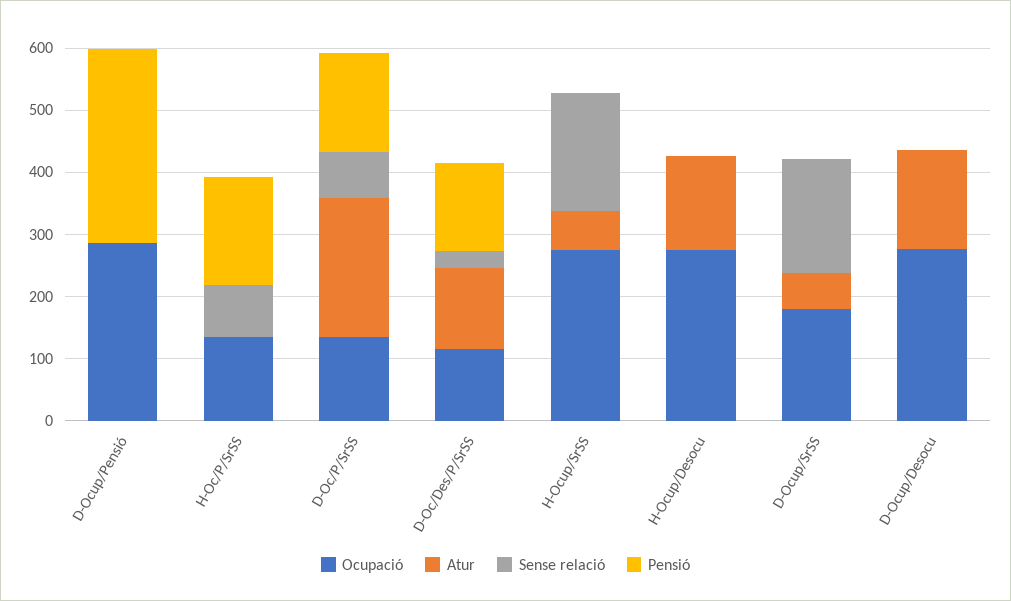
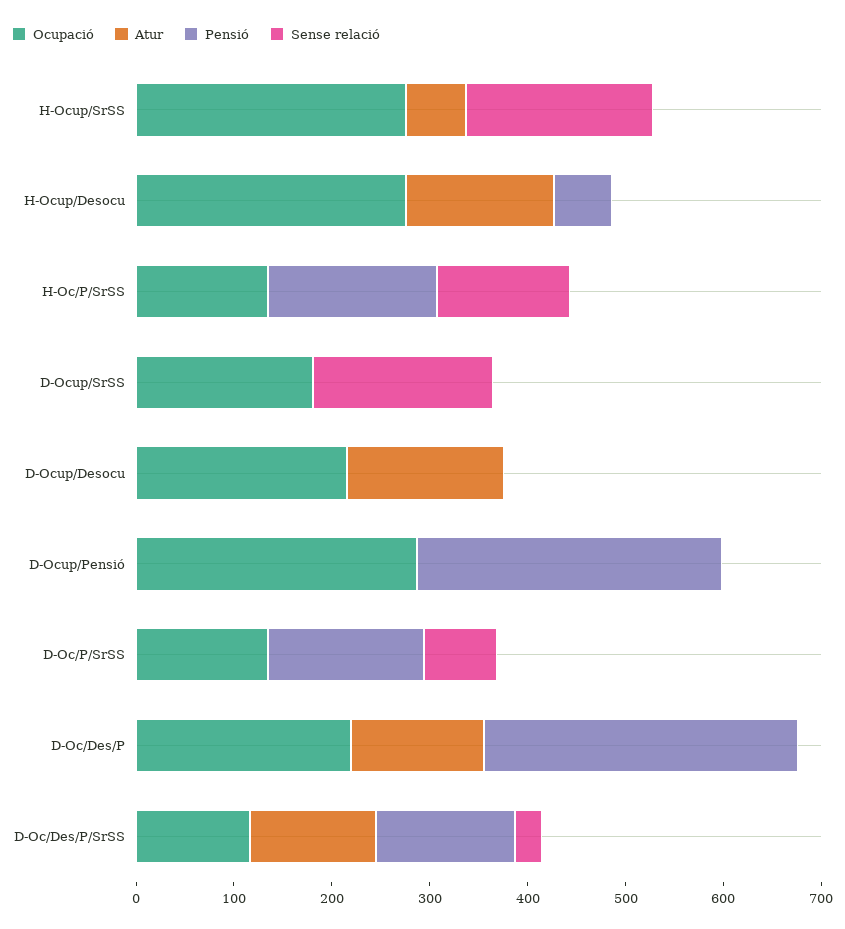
  {
    "Ocupació": {
      "D-Ocup/Pensió": 280,
      "H-Oc/P/SrSS": 140,
      "D-Oc/P/SrSS": 140,
      "D-Oc/Des/P/SrSS": 120,
      "H-Ocup/SrSS": 280,
      "H-Ocup/Desocu": 280,
      "D-Ocup/SrSS": 180,
-     "D-Ocup/Desocu": 280
+     "D-Ocup/Desocu": 220,
+     "D-Oc/Des/P": 220
    },
    "Atur": {
      "D-Ocup/Pensió": 0,
      "H-Oc/P/SrSS": 0,
-     "D-Oc/P/SrSS": 220,
+     "D-Oc/P/SrSS": 0,
      "D-Oc/Des/P/SrSS": 120,
      "H-Ocup/SrSS": 60,
      "H-Ocup/Desocu": 160,
-     "D-Ocup/SrSS": 60,
+     "D-Ocup/SrSS": 0,
-     "D-Ocup/Desocu": 160
+     "D-Ocup/Desocu": 160,
+     "D-Oc/Des/P": 140
    },
    "Sense relació": {
      "D-Ocup/Pensió": 0,
-     "H-Oc/P/SrSS": 80,
+     "H-Oc/P/SrSS": 140,
      "D-Oc/P/SrSS": 80,
      "D-Oc/Des/P/SrSS": 20,
      "H-Ocup/SrSS": 200,
      "H-Ocup/Desocu": 0,
      "D-Ocup/SrSS": 180,
-     "D-Ocup/Desocu": 0
+     "D-Ocup/Desocu": 0,
+     "D-Oc/Des/P": 0
    },
    "Pensió": {
      "D-Ocup/Pensió": 320,
      "H-Oc/P/SrSS": 180,
      "D-Oc/P/SrSS": 160,
      "D-Oc/Des/P/SrSS": 140,
      "H-Ocup/SrSS": 0,
-     "H-Ocup/Desocu": 0,
+     "H-Ocup/Desocu": 60,
      "D-Ocup/SrSS": 0,
-     "D-Ocup/Desocu": 0
+     "D-Ocup/Desocu": 0,
+     "D-Oc/Des/P": 320
    }
  }

